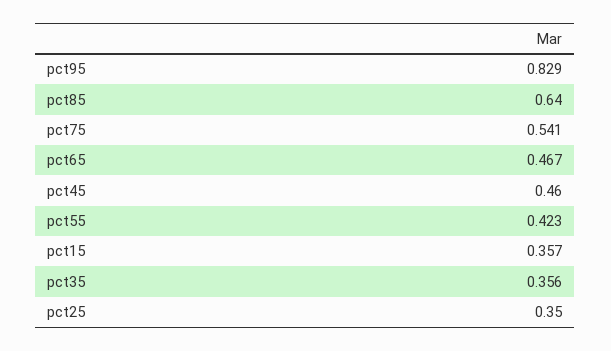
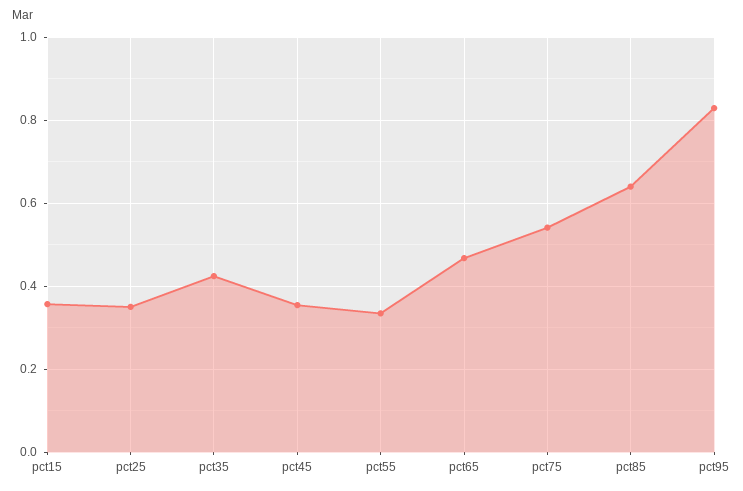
  {
    "pct95": 0.829,
    "pct85": 0.64,
    "pct75": 0.541,
    "pct65": 0.467,
-   "pct45": 0.46,
+   "pct45": 0.36,
-   "pct55": 0.423,
+   "pct55": 0.34,
    "pct15": 0.357,
-   "pct35": 0.356,
+   "pct35": 0.42,
    "pct25": 0.35
  }

